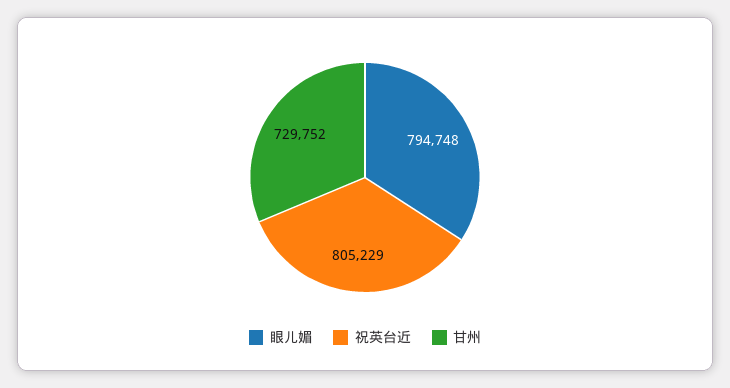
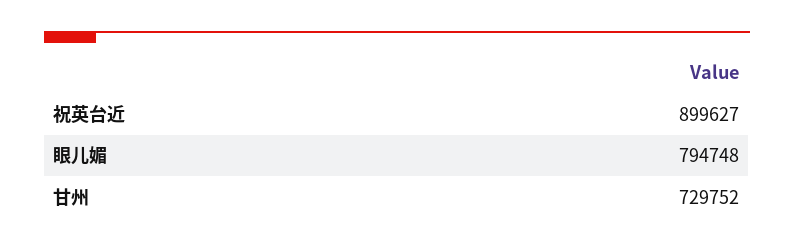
  {
    "眼儿媚": 794748,
-   "祝英台近": 805229,
+   "祝英台近": 899627,
    "甘州": 729752
  }

